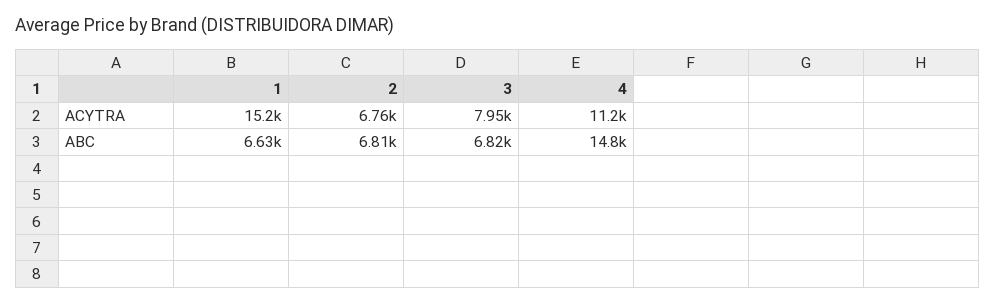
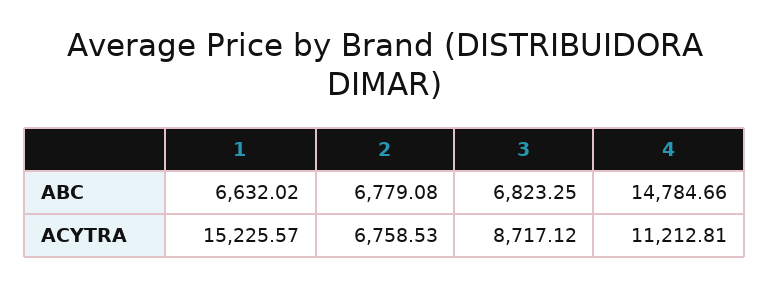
  {
    "1": {
      "ACYTRA": 15225.57,
      "ABC": 6632.02
    },
    "2": {
      "ACYTRA": 6758.53,
-     "ABC": 6810
+     "ABC": 6779.08
    },
    "3": {
-     "ACYTRA": 7950,
+     "ACYTRA": 8717.12,
      "ABC": 6823.25
    },
    "4": {
      "ACYTRA": 11212.81,
      "ABC": 14784.66
    }
  }

